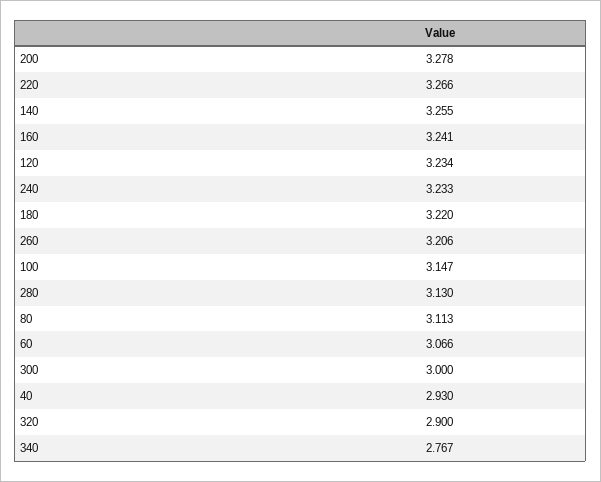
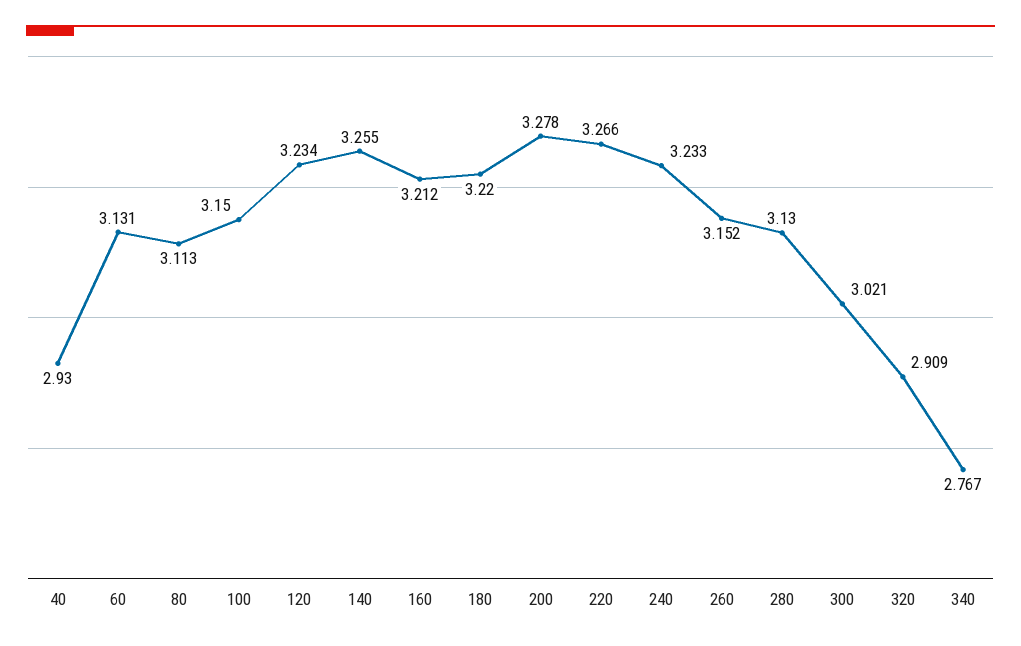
  {
    "200": 3.278,
    "220": 3.266,
    "140": 3.255,
-   "160": 3.241,
+   "160": 3.212,
    "120": 3.234,
    "240": 3.233,
    "180": 3.22,
-   "260": 3.206,
+   "260": 3.152,
-   "100": 3.147,
+   "100": 3.15,
    "280": 3.13,
    "80": 3.113,
-   "60": 3.066,
+   "60": 3.131,
-   "300": 3,
+   "300": 3.021,
    "40": 2.93,
-   "320": 2.9,
+   "320": 2.909,
    "340": 2.767
  }

